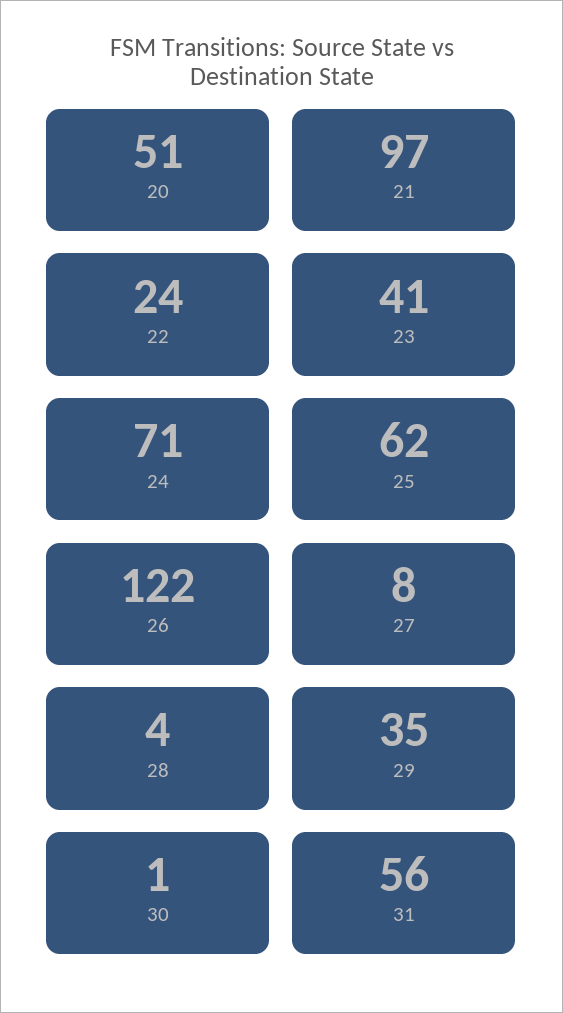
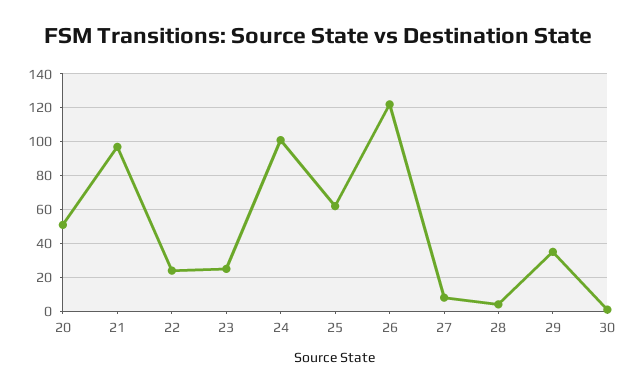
  {
    "20": 51,
    "21": 97,
    "22": 24,
-   "23": 41,
+   "23": 25,
-   "24": 71,
+   "24": 100,
    "25": 62,
    "26": 122,
    "27": 8,
    "28": 4,
    "29": 35,
-   "30": 1,
+   "30": 1
-   "31": 56
  }

